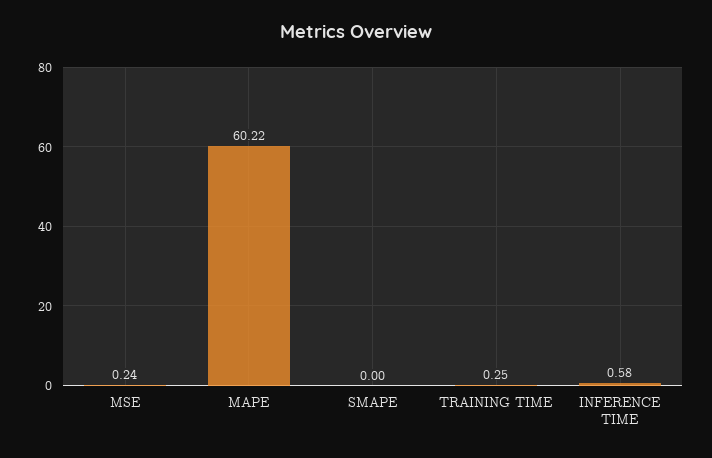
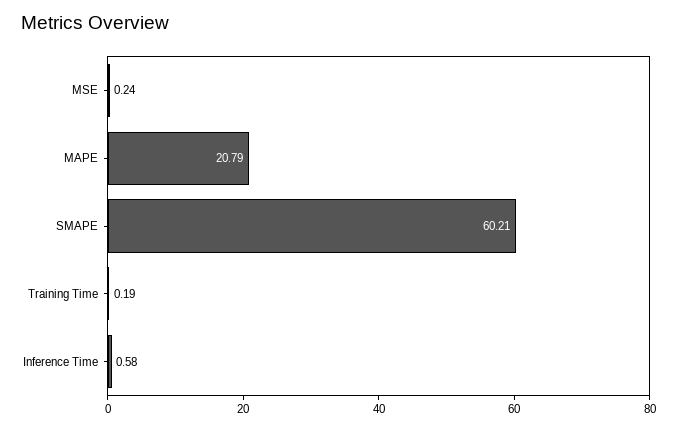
  {
    "MSE": 0.24,
-   "MAPE": 60.22,
+   "MAPE": 20.79,
-   "SMAPE": 0,
+   "SMAPE": 60.21,
-   "TRAINING TIME": 0.25,
+   "TRAINING TIME": 0.19,
    "INFERENCE TIME": 0.58
  }

